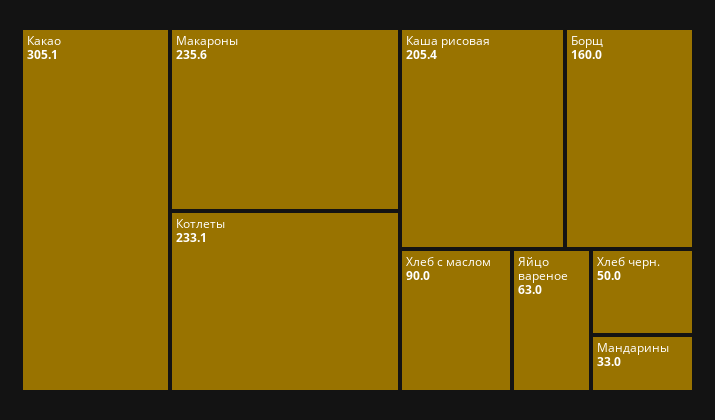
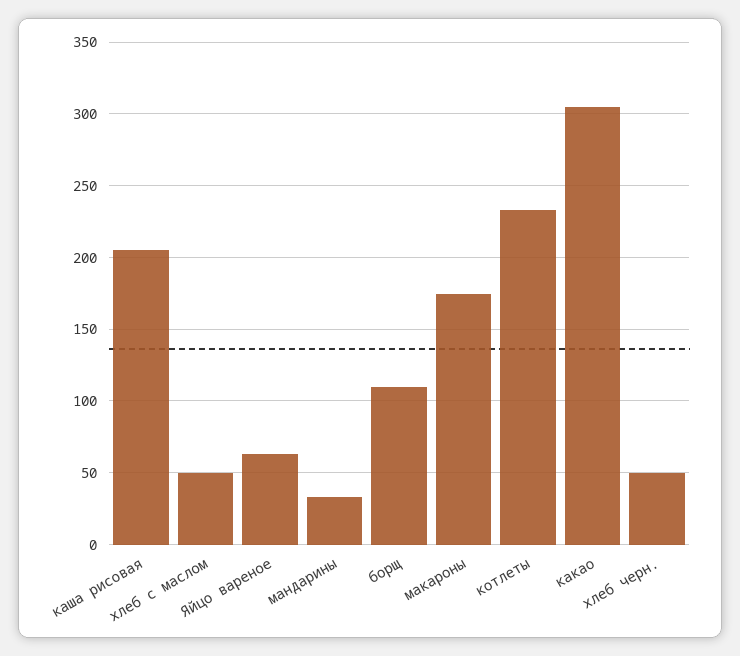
  {
    "Какао": 305.1,
-   "Макароны": 235.6,
+   "Макароны": 175,
    "Котлеты": 233.1,
    "Каша рисовая": 205.4,
-   "Борщ": 160,
+   "Борщ": 110,
-   "Хлеб с маслом": 90,
+   "Хлеб с маслом": 50,
    "Яйцо вареное": 63,
    "Хлеб черн.": 50,
    "Мандарины": 33
  }

